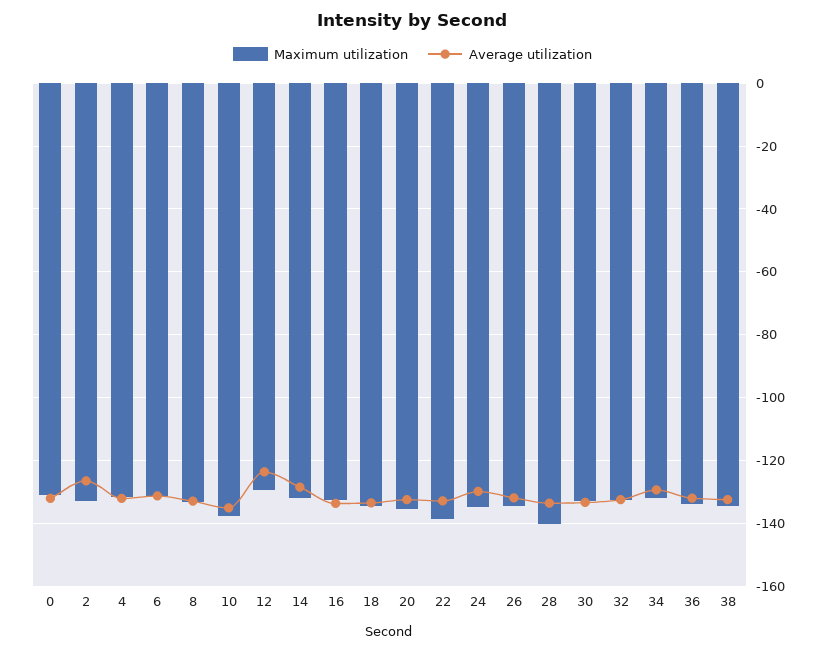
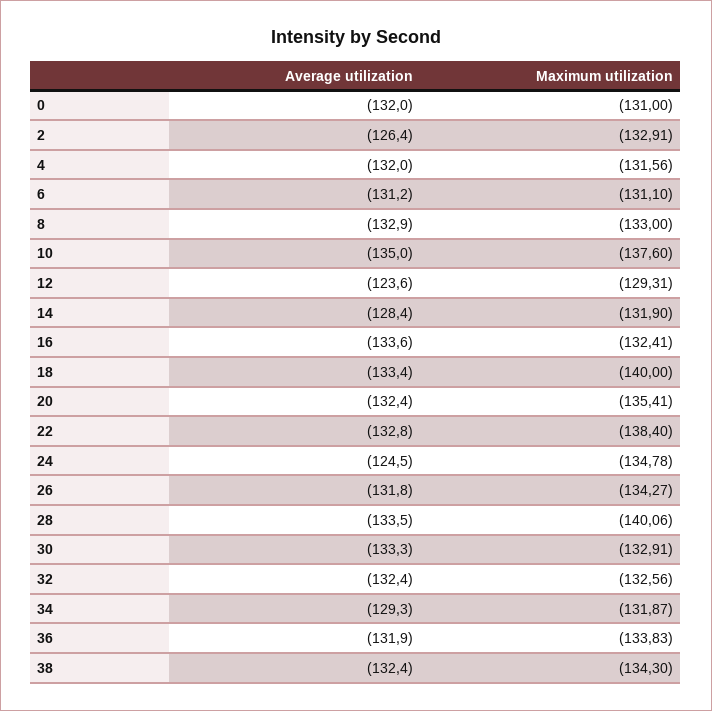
  {
    "Maximum utilization": {
      "0": -131,
      "2": -132.91,
      "4": -131.56,
      "6": -131.1,
      "8": -133,
      "10": -137.6,
      "12": -129.31,
      "14": -131.9,
      "16": -132.41,
-     "18": -134,
+     "18": -140,
      "20": -135.41,
      "22": -138.4,
      "24": -134.78,
      "26": -134.27,
      "28": -140.06,
      "30": -132.91,
      "32": -132.56,
      "34": -131.87,
      "36": -133.83,
      "38": -134.3
    },
    "Average utilization": {
      "0": -132,
      "2": -126.4,
      "4": -132,
      "6": -131.2,
      "8": -132.9,
      "10": -135,
      "12": -123.6,
      "14": -128.4,
      "16": -133.6,
      "18": -133.4,
      "20": -132.4,
      "22": -132.8,
-     "24": -130,
+     "24": -124.5,
      "26": -131.8,
      "28": -133.5,
      "30": -133.3,
      "32": -132.4,
      "34": -129.3,
      "36": -131.9,
      "38": -132.4
    }
  }

